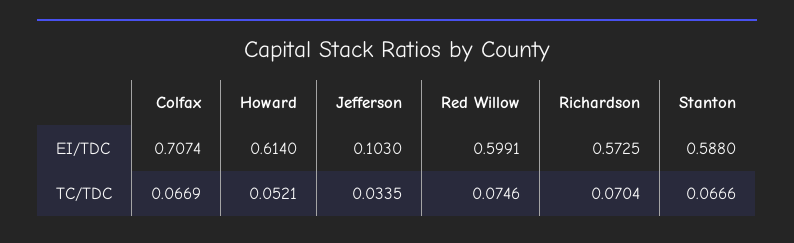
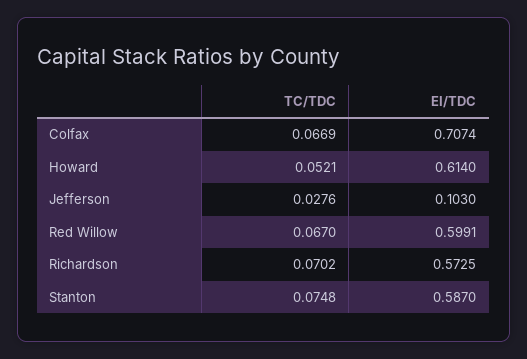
  {
    "Colfax": {
      "EI/TDC": 0.7074,
      "TC/TDC": 0.0669
    },
    "Howard": {
      "EI/TDC": 0.614,
      "TC/TDC": 0.0521
    },
    "Jefferson": {
      "EI/TDC": 0.103,
-     "TC/TDC": 0.0335
+     "TC/TDC": 0.0276
    },
    "Red Willow": {
      "EI/TDC": 0.5991,
-     "TC/TDC": 0.0746
+     "TC/TDC": 0.067
    },
    "Richardson": {
      "EI/TDC": 0.5725,
-     "TC/TDC": 0.0704
+     "TC/TDC": 0.0702
    },
    "Stanton": {
-     "EI/TDC": 0.588,
+     "EI/TDC": 0.587,
-     "TC/TDC": 0.0666
+     "TC/TDC": 0.0748
    }
  }

